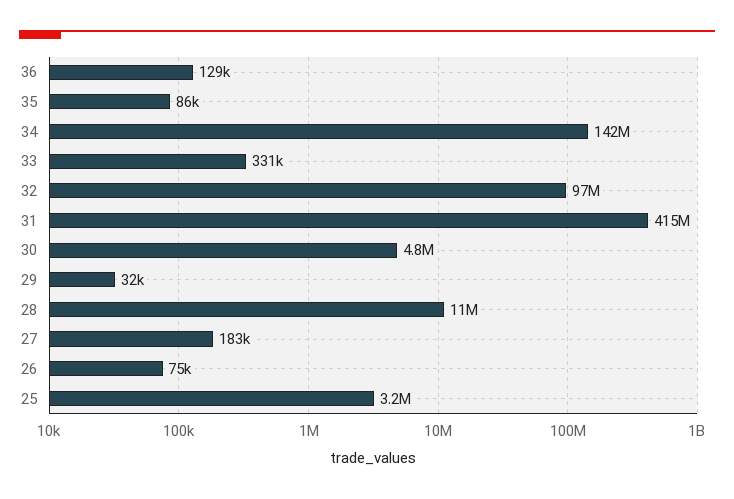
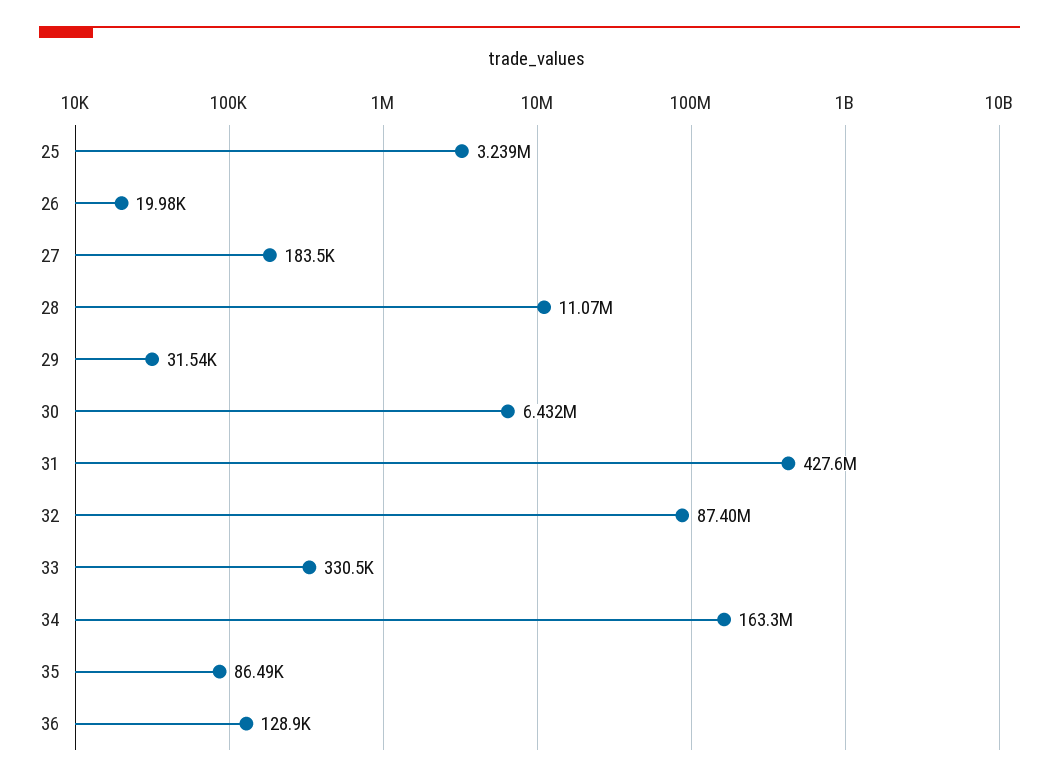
  {
    "36": 128900,
    "35": 86490,
-   "34": 142000000,
+   "34": 163300000,
    "33": 330500,
-   "32": 97000000,
+   "32": 87400000,
-   "31": 415000000,
+   "31": 427600000,
-   "30": 4800000,
+   "30": 6432000,
    "29": 31540,
    "28": 11070000,
    "27": 183500,
-   "26": 75000,
+   "26": 19980,
    "25": 3239000
  }

